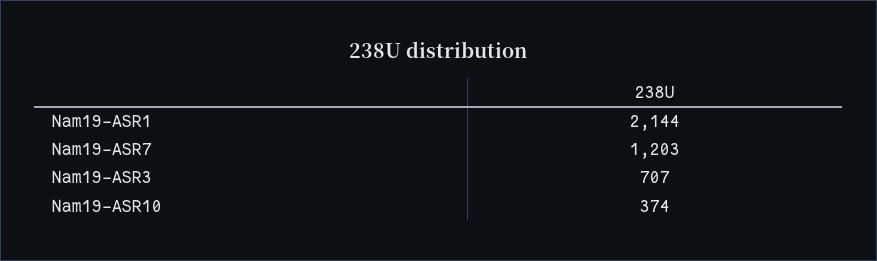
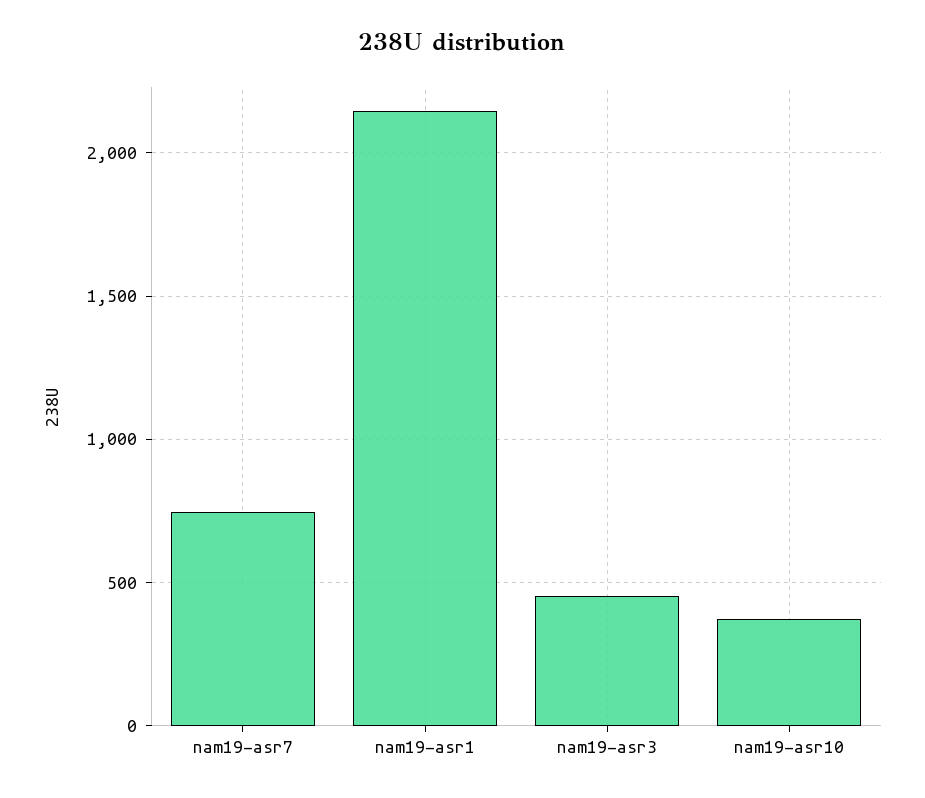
  {
    "Nam19-ASR1": 2144,
-   "Nam19-ASR7": 1203,
+   "Nam19-ASR7": 750,
-   "Nam19-ASR3": 707,
+   "Nam19-ASR3": 450,
    "Nam19-ASR10": 374
  }

